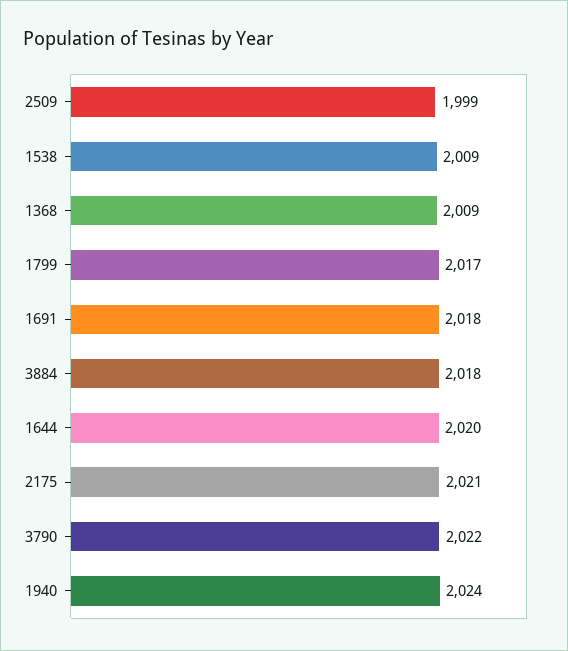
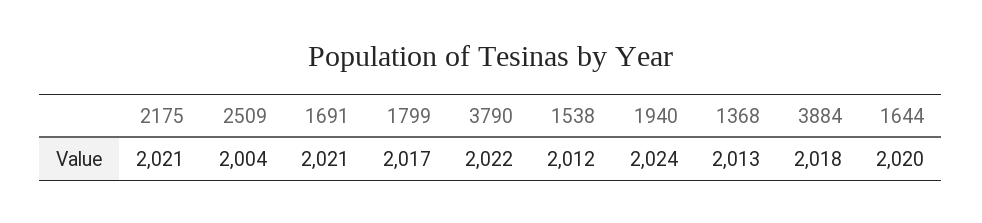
  {
-   "2509": 1999,
+   "2509": 2004,
-   "1538": 2009,
+   "1538": 2012,
-   "1368": 2009,
+   "1368": 2013,
    "1799": 2017,
-   "1691": 2018,
+   "1691": 2021,
    "3884": 2018,
    "1644": 2020,
    "2175": 2021,
    "3790": 2022,
    "1940": 2024
  }

